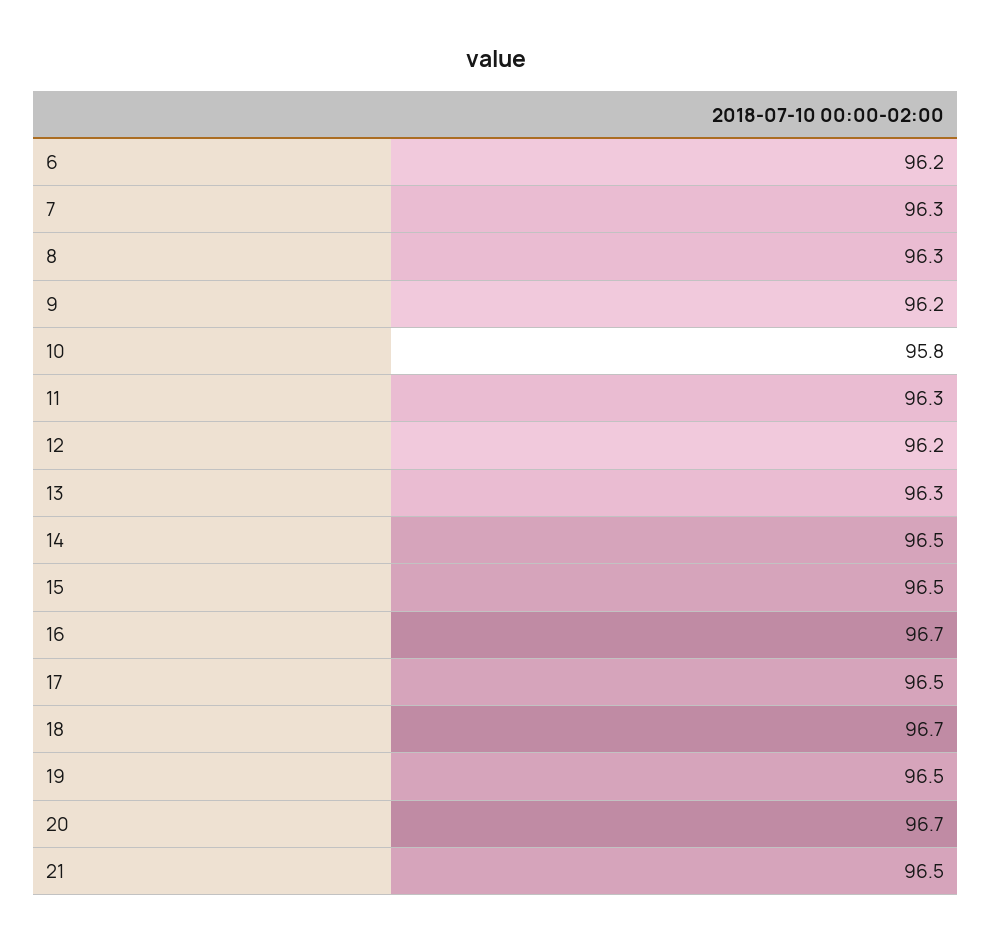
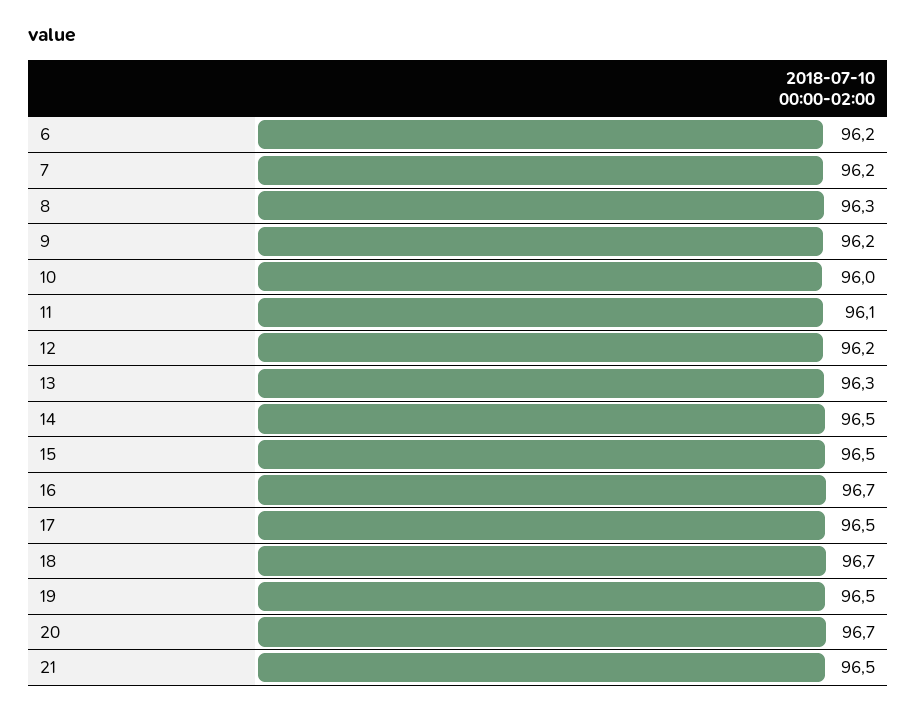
  {
    "6": 96.2,
-   "7": 96.3,
+   "7": 96.2,
    "8": 96.3,
    "9": 96.2,
-   "10": 95.8,
+   "10": 96,
-   "11": 96.3,
+   "11": 96.1,
    "12": 96.2,
    "13": 96.3,
    "14": 96.5,
    "15": 96.5,
    "16": 96.7,
    "17": 96.5,
    "18": 96.7,
    "19": 96.5,
    "20": 96.7,
    "21": 96.5
  }

